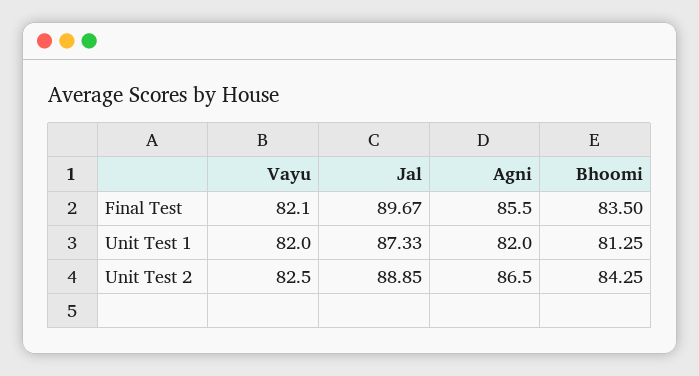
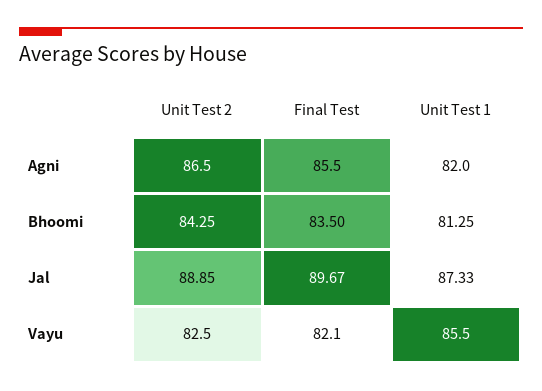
  {
    "Vayu": {
      "Final Test": 82.1,
-     "Unit Test 1": 82,
+     "Unit Test 1": 85.5,
      "Unit Test 2": 82.5
    },
    "Jal": {
      "Final Test": 89.67,
      "Unit Test 1": 87.33,
      "Unit Test 2": 88.85
    },
    "Agni": {
      "Final Test": 85.5,
      "Unit Test 1": 82,
      "Unit Test 2": 86.5
    },
    "Bhoomi": {
      "Final Test": 83.5,
      "Unit Test 1": 81.25,
      "Unit Test 2": 84.25
    }
  }

